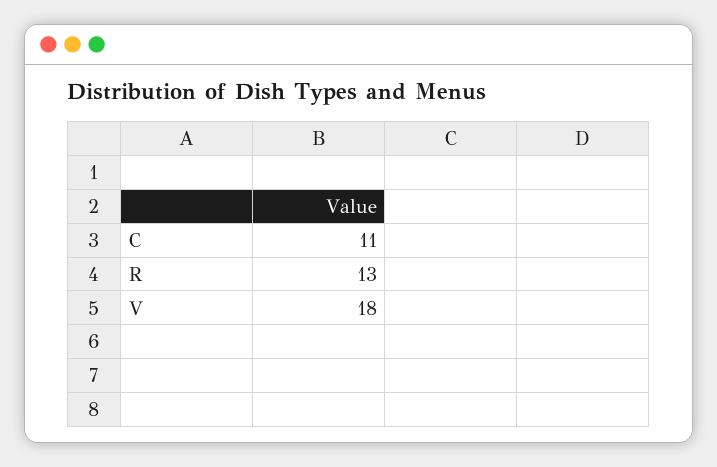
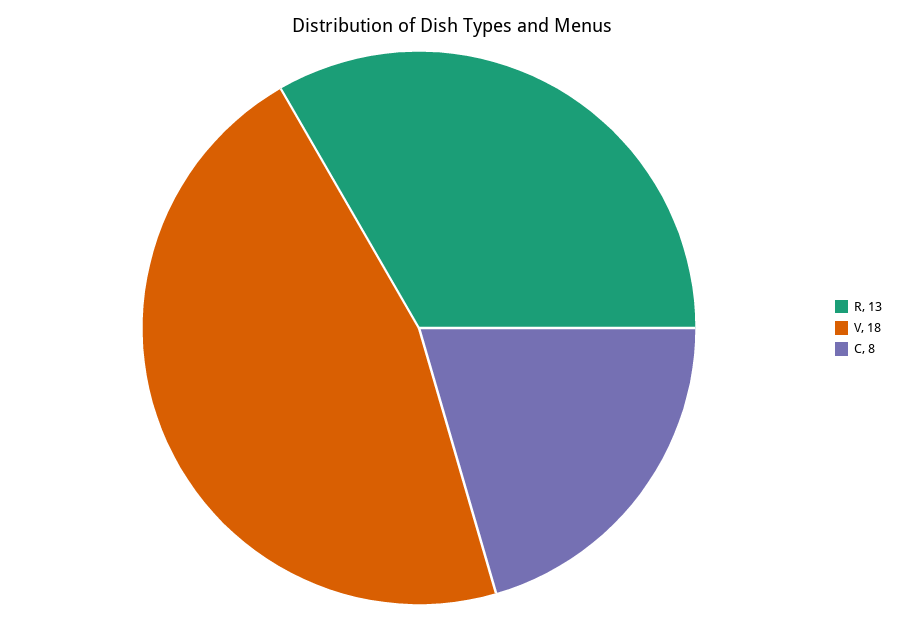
  {
-   "C": 11,
+   "C": 8,
    "R": 13,
    "V": 18
  }

